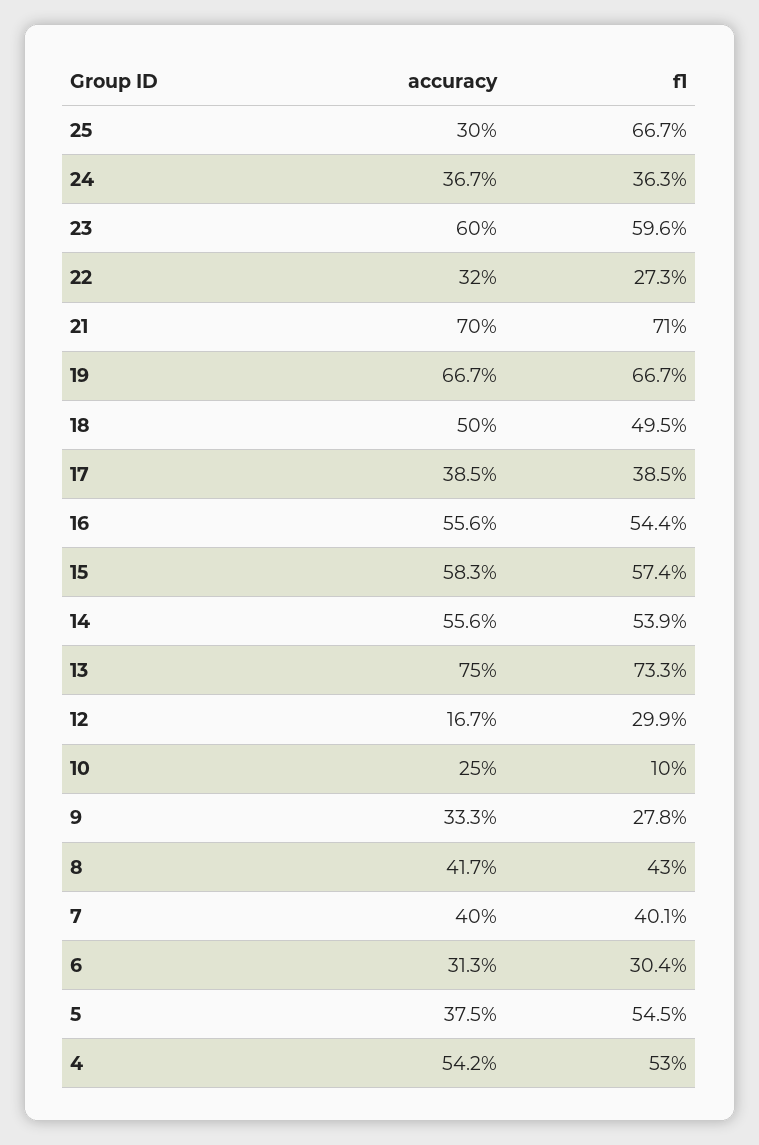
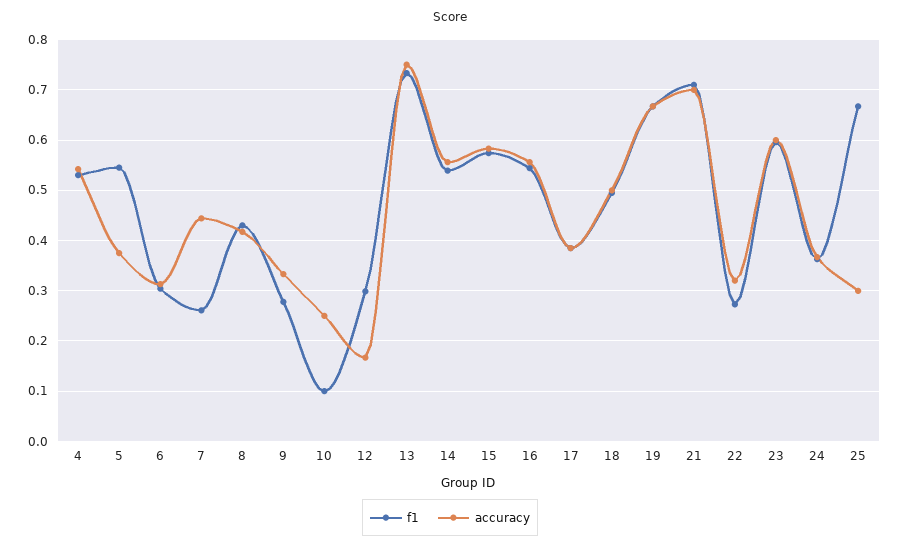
  {
    "accuracy": {
      "25": 0.3,
      "24": 0.367,
      "23": 0.6,
      "22": 0.32,
      "21": 0.7,
      "19": 0.667,
      "18": 0.5,
      "17": 0.385,
      "16": 0.556,
      "15": 0.583,
      "14": 0.556,
      "13": 0.75,
      "12": 0.167,
      "10": 0.25,
      "9": 0.333,
      "8": 0.417,
-     "7": 0.4,
+     "7": 0.44,
      "6": 0.313,
      "5": 0.375,
      "4": 0.542
    },
    "f1": {
      "25": 0.667,
      "24": 0.363,
      "23": 0.596,
      "22": 0.273,
      "21": 0.71,
      "19": 0.667,
      "18": 0.495,
      "17": 0.385,
      "16": 0.544,
      "15": 0.574,
      "14": 0.539,
      "13": 0.733,
      "12": 0.299,
      "10": 0.1,
      "9": 0.278,
      "8": 0.43,
-     "7": 0.401,
+     "7": 0.26,
      "6": 0.304,
      "5": 0.545,
      "4": 0.53
    }
  }

